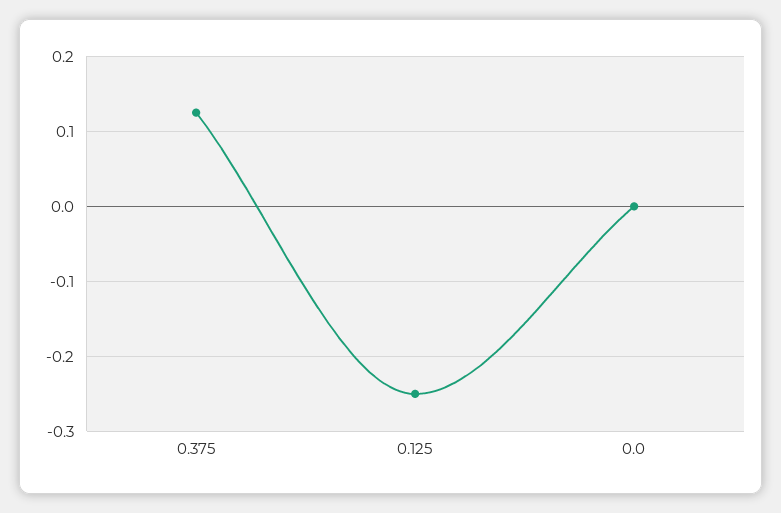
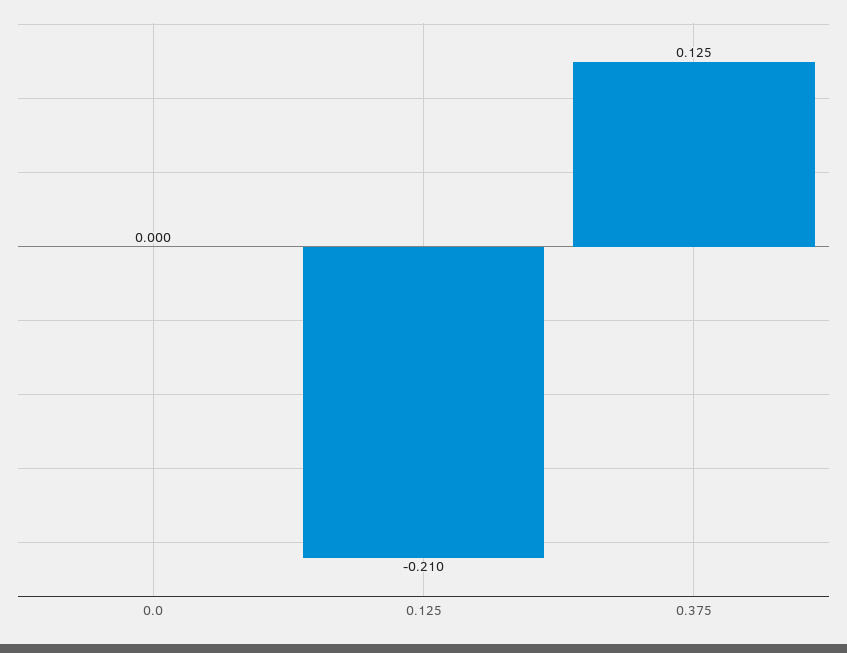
  {
    "0.375": 0.125,
-   "0.125": -0.25,
+   "0.125": -0.21,
    "0.0": 0
  }

